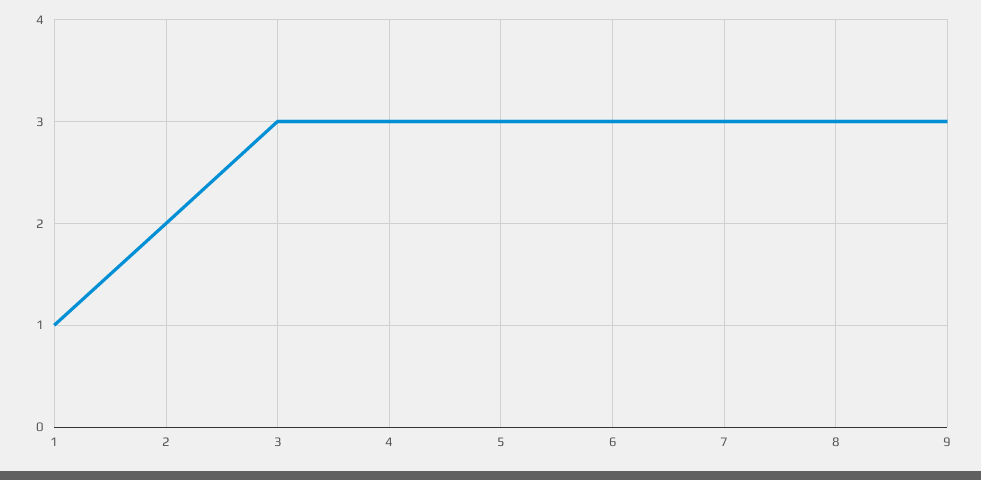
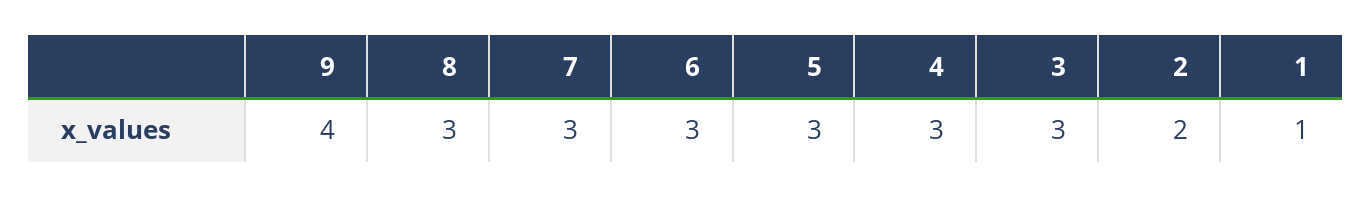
  {
    "1": 1,
    "2": 2,
    "3": 3,
    "4": 3,
    "5": 3,
    "6": 3,
    "7": 3,
    "8": 3,
-   "9": 3
+   "9": 4
  }

